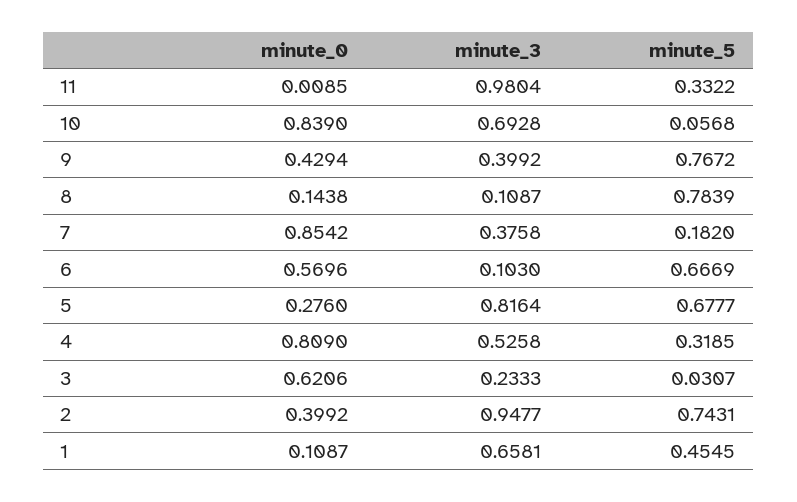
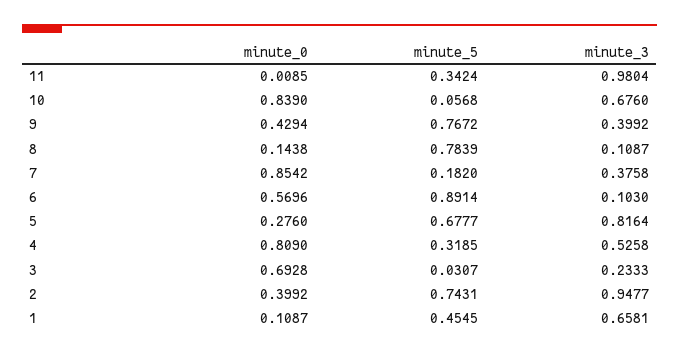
  {
    "minute_0": {
      "11": 0.0085,
      "10": 0.839,
      "9": 0.4294,
      "8": 0.1438,
      "7": 0.8542,
      "6": 0.5696,
      "5": 0.276,
      "4": 0.809,
-     "3": 0.6206,
+     "3": 0.6928,
      "2": 0.3992,
      "1": 0.1087
    },
    "minute_3": {
      "11": 0.9804,
-     "10": 0.6928,
+     "10": 0.676,
      "9": 0.3992,
      "8": 0.1087,
      "7": 0.3758,
      "6": 0.103,
      "5": 0.8164,
      "4": 0.5258,
      "3": 0.2333,
      "2": 0.9477,
      "1": 0.6581
    },
    "minute_5": {
-     "11": 0.3322,
+     "11": 0.3424,
      "10": 0.0568,
      "9": 0.7672,
      "8": 0.7839,
      "7": 0.182,
-     "6": 0.6669,
+     "6": 0.8914,
      "5": 0.6777,
      "4": 0.3185,
      "3": 0.0307,
      "2": 0.7431,
      "1": 0.4545
    }
  }

